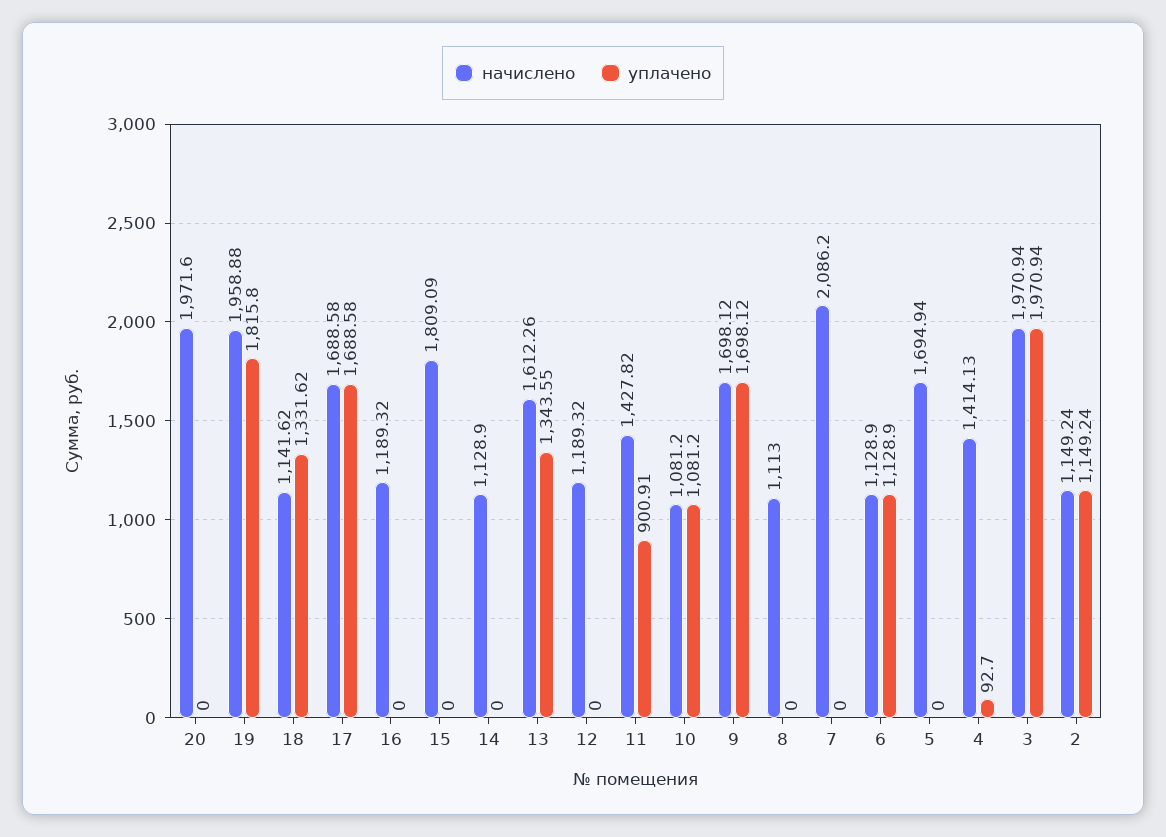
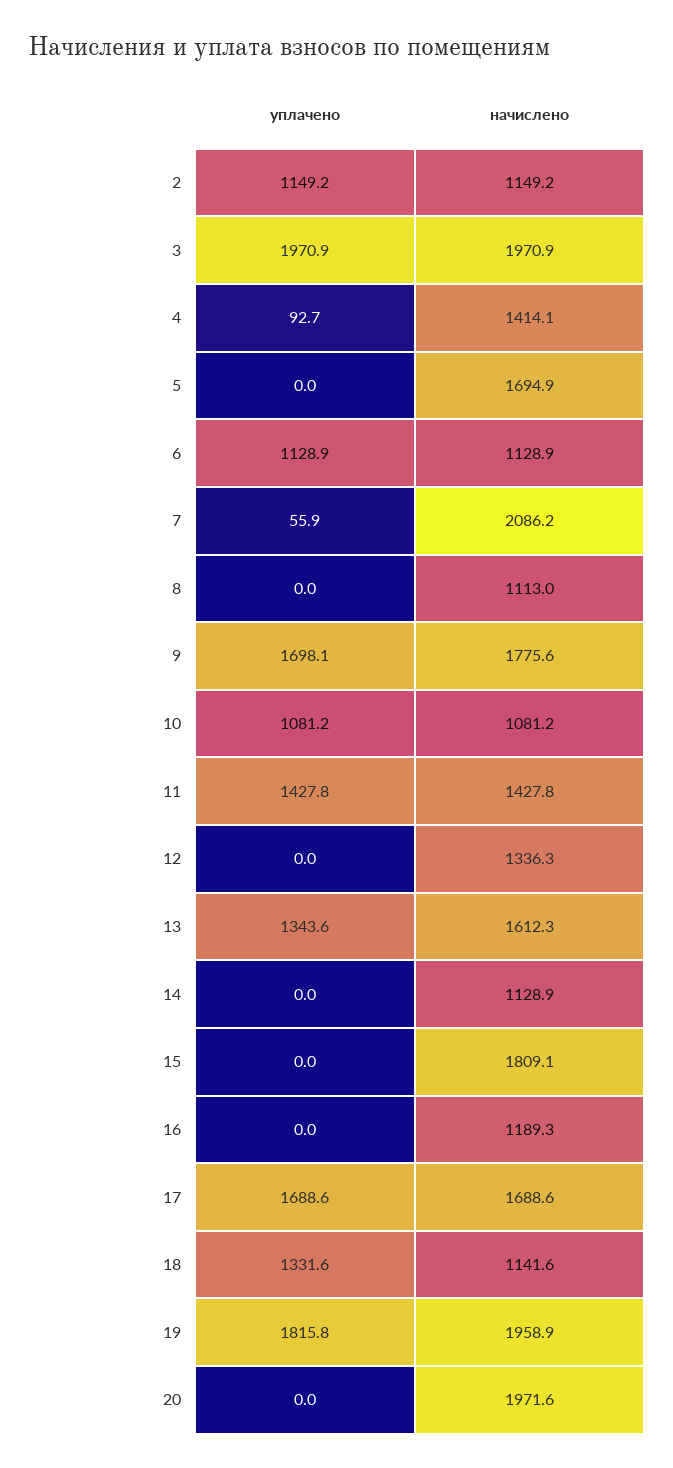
  {
    "начислено": {
      "20": 1971.6,
      "19": 1958.88,
      "18": 1141.62,
      "17": 1688.58,
      "16": 1189.32,
      "15": 1809.09,
      "14": 1128.9,
      "13": 1612.26,
-     "12": 1189.32,
+     "12": 1336.3,
      "11": 1427.82,
      "10": 1081.2,
-     "9": 1698.12,
+     "9": 1775.6,
      "8": 1113,
      "7": 2086.2,
      "6": 1128.9,
      "5": 1694.94,
      "4": 1414.13,
      "3": 1970.94,
      "2": 1149.24
    },
    "уплачено": {
      "20": 0,
      "19": 1815.8,
      "18": 1331.62,
      "17": 1688.58,
      "16": 0,
      "15": 0,
      "14": 0,
      "13": 1343.55,
      "12": 0,
-     "11": 900.91,
+     "11": 1427.8,
      "10": 1081.2,
      "9": 1698.12,
      "8": 0,
-     "7": 0,
+     "7": 55.9,
      "6": 1128.9,
      "5": 0,
      "4": 92.7,
      "3": 1970.94,
      "2": 1149.24
    }
  }

